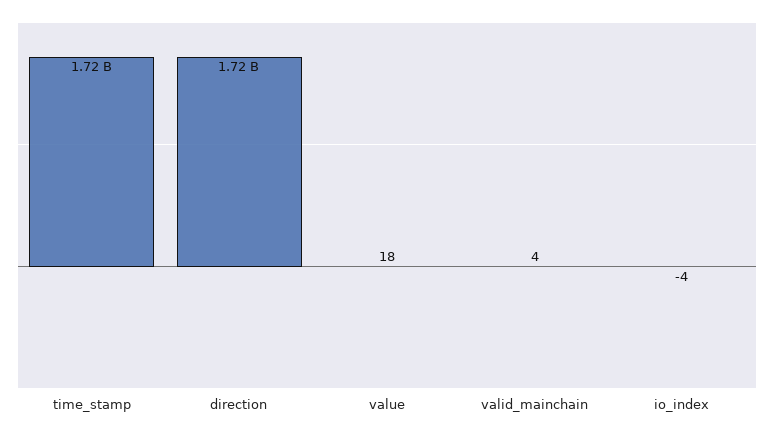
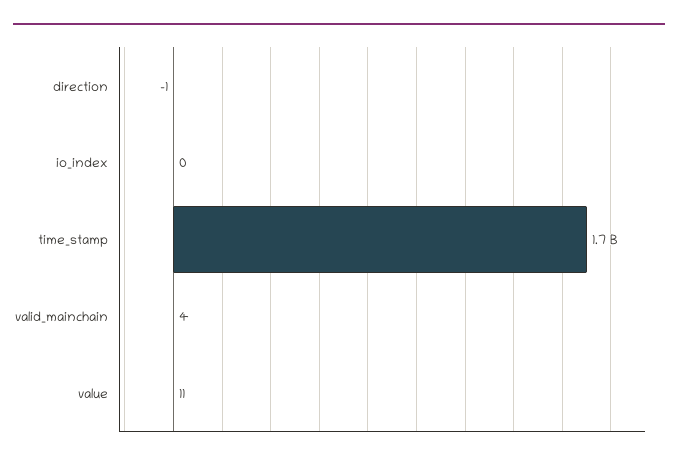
  {
    "time_stamp": 1720000000,
-   "direction": 1720000000,
+   "direction": -1,
-   "value": 18,
+   "value": 11,
    "valid_mainchain": 4,
-   "io_index": -4
+   "io_index": 0
  }

